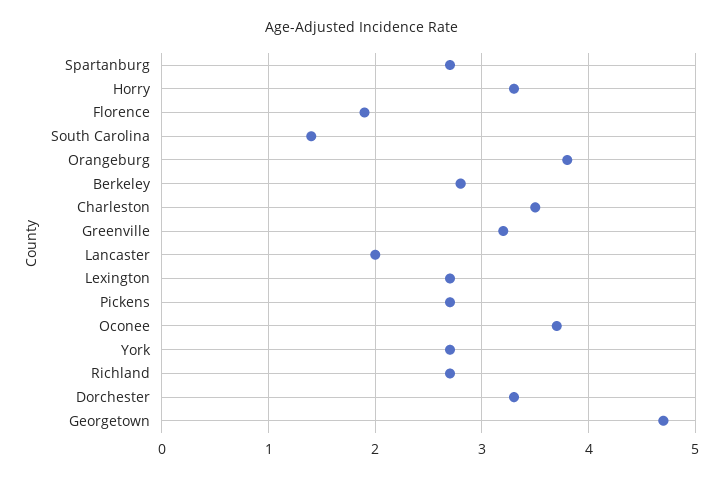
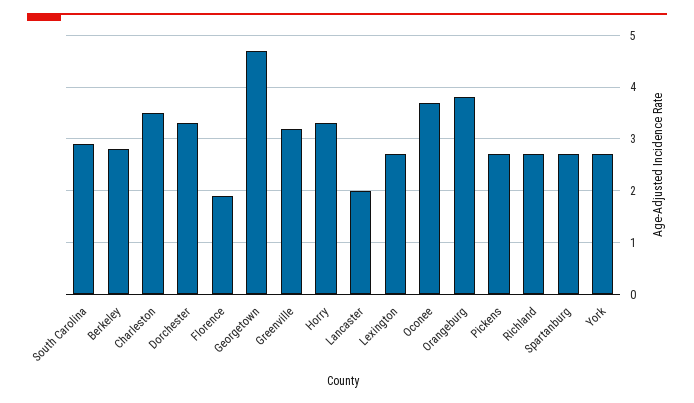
  {
    "Spartanburg": 2.7,
    "Horry": 3.3,
    "Florence": 1.9,
-   "South Carolina": 1.4,
+   "South Carolina": 3,
    "Orangeburg": 3.8,
    "Berkeley": 2.8,
    "Charleston": 3.5,
    "Greenville": 3.2,
    "Lancaster": 2,
    "Lexington": 2.7,
    "Pickens": 2.7,
    "Oconee": 3.7,
    "York": 2.7,
    "Richland": 2.7,
    "Dorchester": 3.3,
    "Georgetown": 4.7
  }

